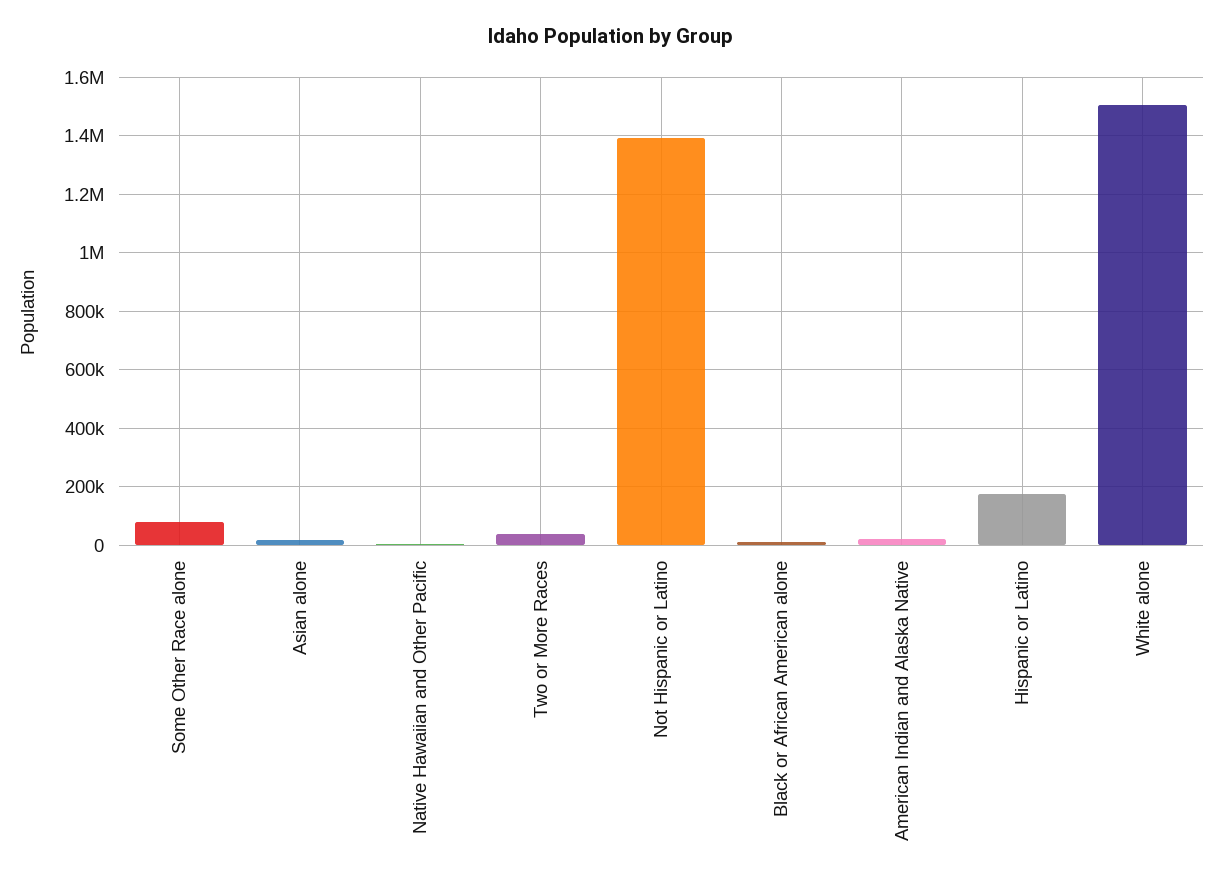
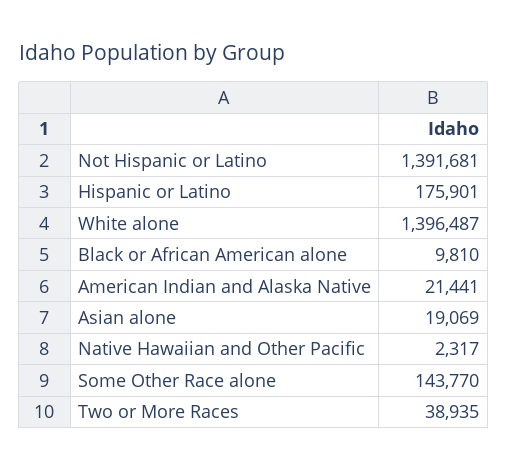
  {
-   "Some Other Race alone": 75000,
+   "Some Other Race alone": 143770,
    "Asian alone": 19069,
    "Native Hawaiian and Other Pacific": 2317,
    "Two or More Races": 38935,
    "Not Hispanic or Latino": 1391681,
    "Black or African American alone": 9810,
    "American Indian and Alaska Native": 21441,
    "Hispanic or Latino": 175901,
-   "White alone": 1500000
+   "White alone": 1396487
  }

